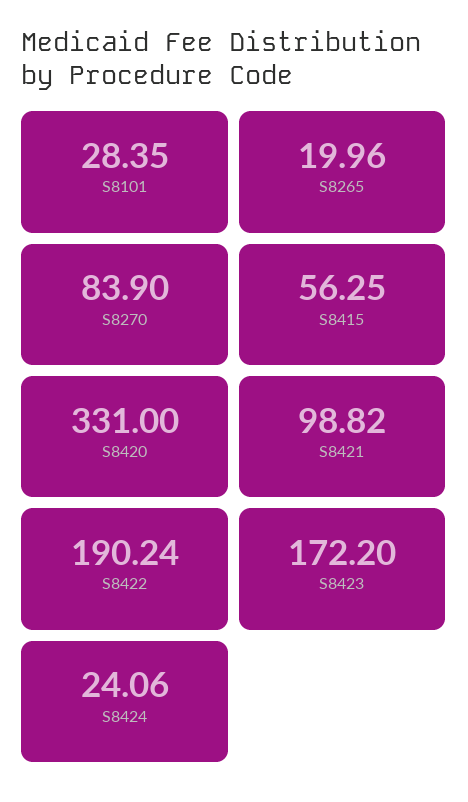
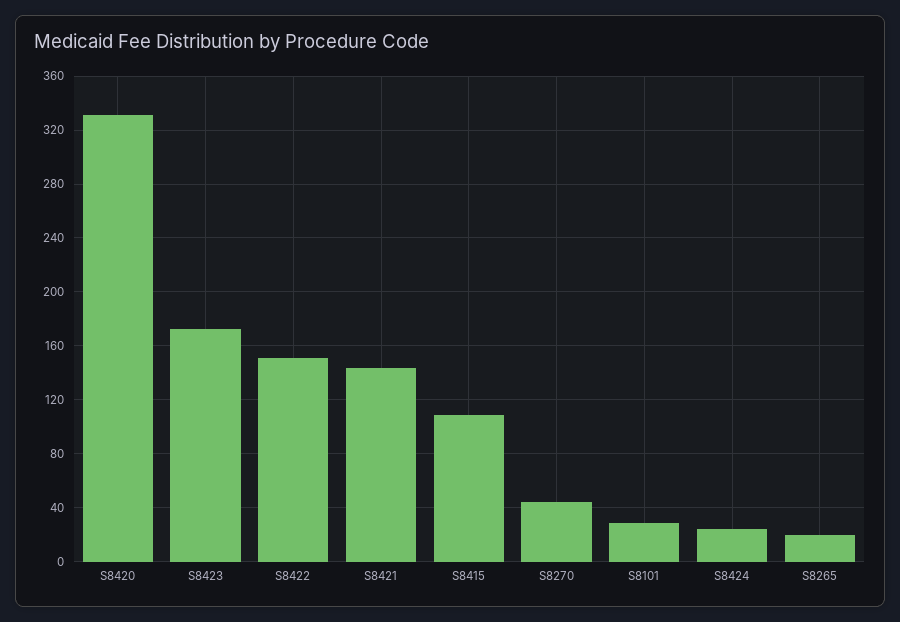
  {
    "S8101": 28.35,
    "S8265": 19.96,
-   "S8270": 83.9,
+   "S8270": 45,
-   "S8415": 56.25,
+   "S8415": 110,
    "S8420": 331,
-   "S8421": 98.82,
+   "S8421": 145,
-   "S8422": 190.24,
+   "S8422": 150,
    "S8423": 172.2,
    "S8424": 24.06
  }

